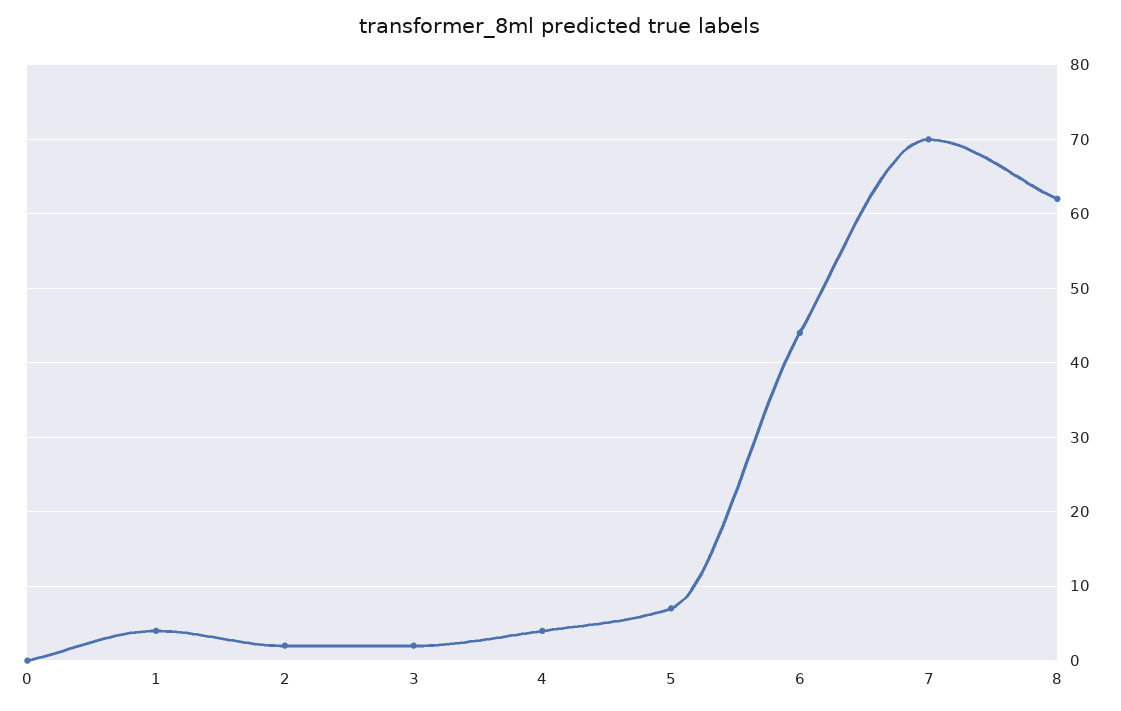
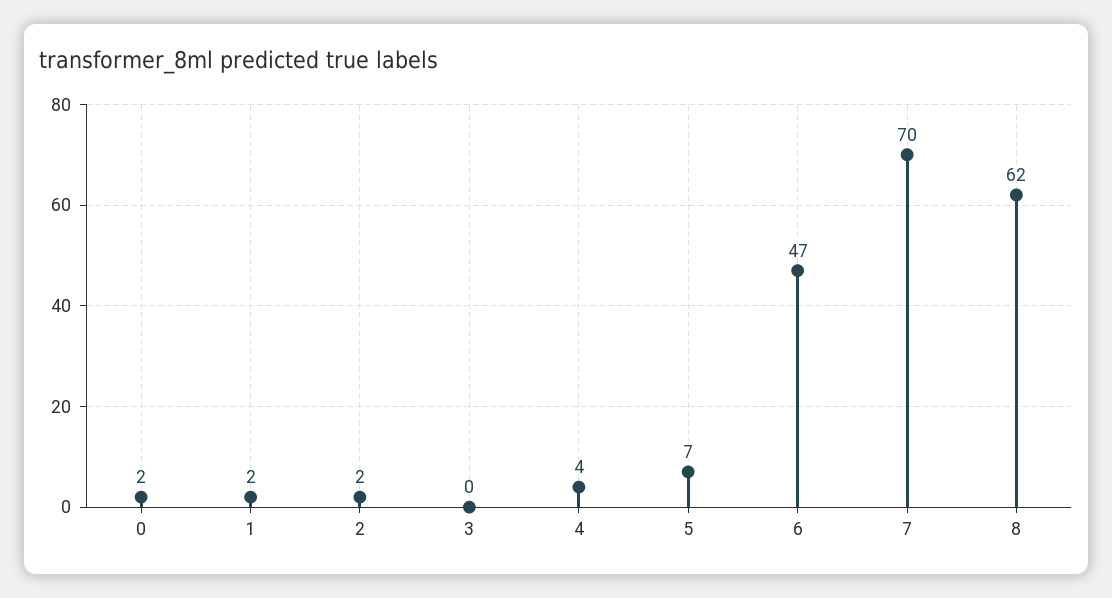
  {
-   "0": 0,
+   "0": 2,
-   "1": 4,
+   "1": 2,
    "2": 2,
-   "3": 2,
+   "3": 0,
    "4": 4,
    "5": 7,
-   "6": 44,
+   "6": 47,
    "7": 70,
    "8": 62
  }

